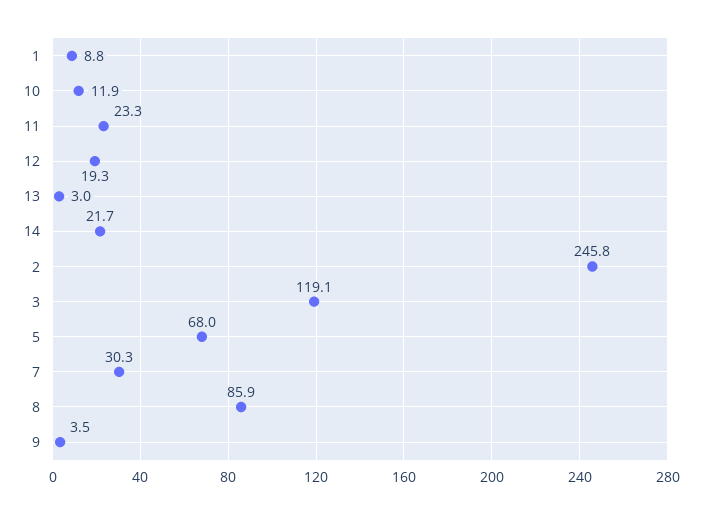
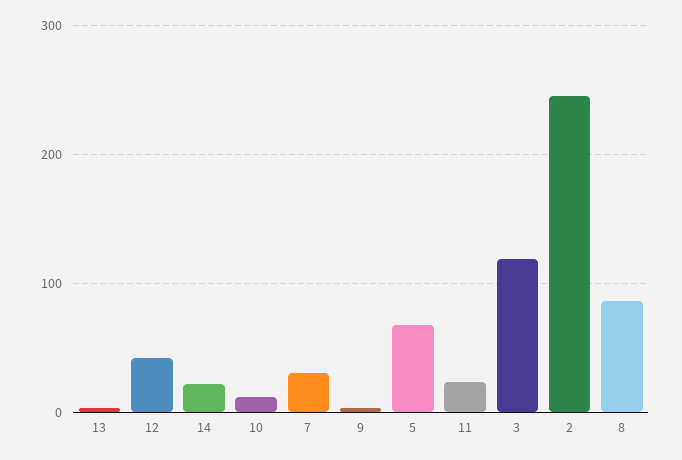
  {
-   "1": 8.8,
    "10": 11.9,
    "11": 23.3,
-   "12": 19.3,
+   "12": 40,
    "13": 3,
    "14": 21.7,
    "2": 245.8,
    "3": 119.1,
    "5": 68,
    "7": 30.3,
    "8": 85.9,
    "9": 3.5
  }

